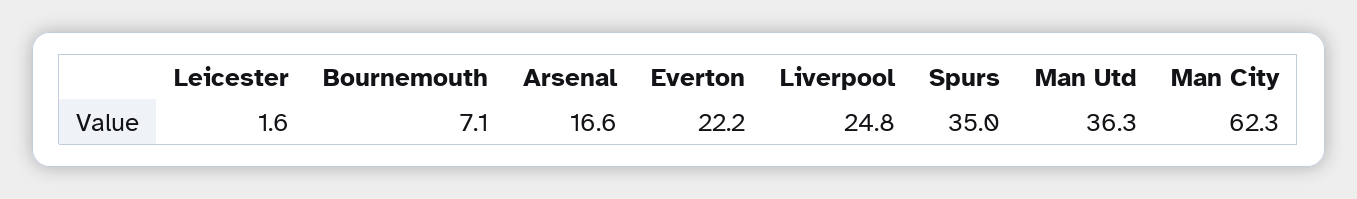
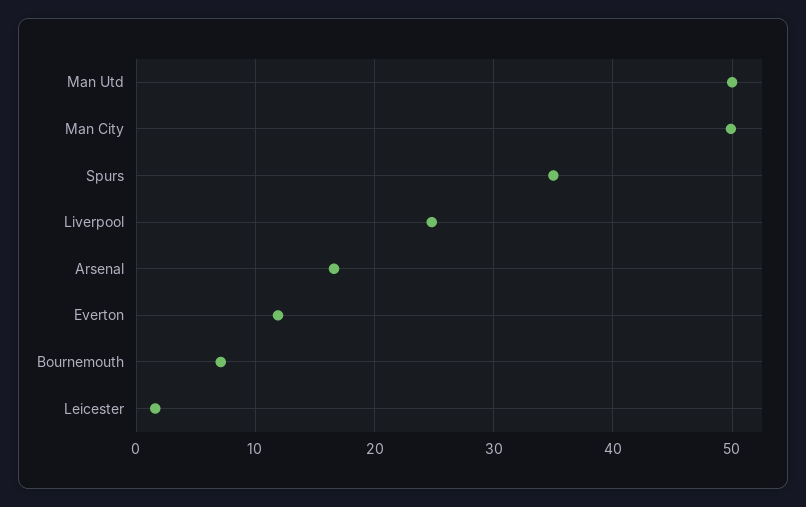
  {
    "Leicester": 1.6,
    "Bournemouth": 7.1,
    "Arsenal": 16.6,
-   "Everton": 22.2,
+   "Everton": 12,
    "Liverpool": 24.8,
    "Spurs": 35,
-   "Man Utd": 36.3,
+   "Man Utd": 50,
-   "Man City": 62.3
+   "Man City": 50
  }

